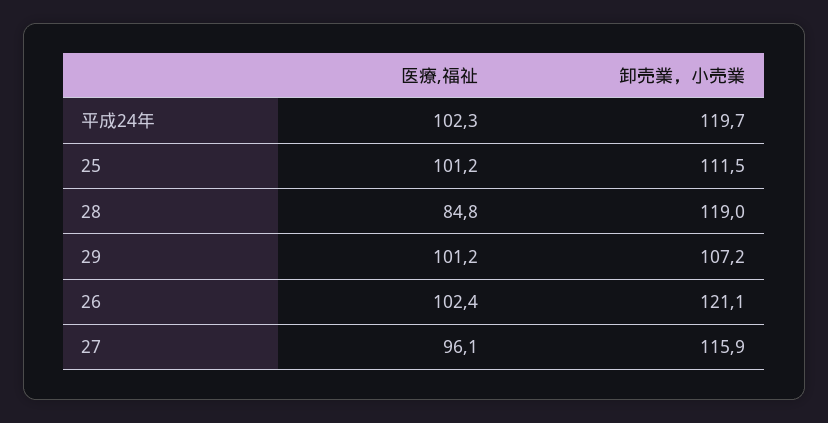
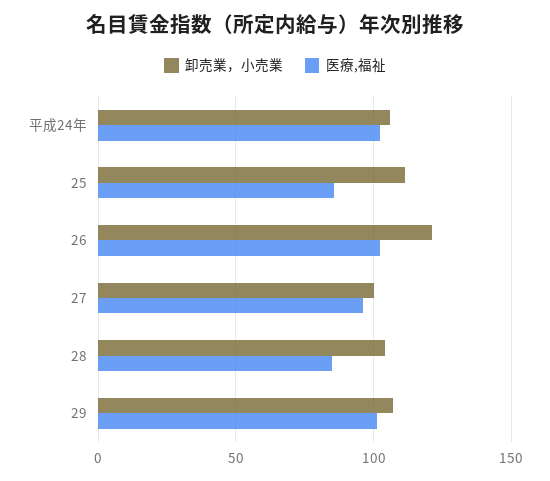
  {
    "医療,福祉": {
      "平成24年": 102.3,
-     "25": 101.2,
+     "25": 85,
      "28": 84.8,
      "29": 101.2,
      "26": 102.4,
      "27": 96.1
    },
    "卸売業，小売業": {
-     "平成24年": 119.7,
+     "平成24年": 105,
      "25": 111.5,
-     "28": 119,
+     "28": 105,
      "29": 107.2,
      "26": 121.1,
-     "27": 115.9
+     "27": 100
    }
  }

